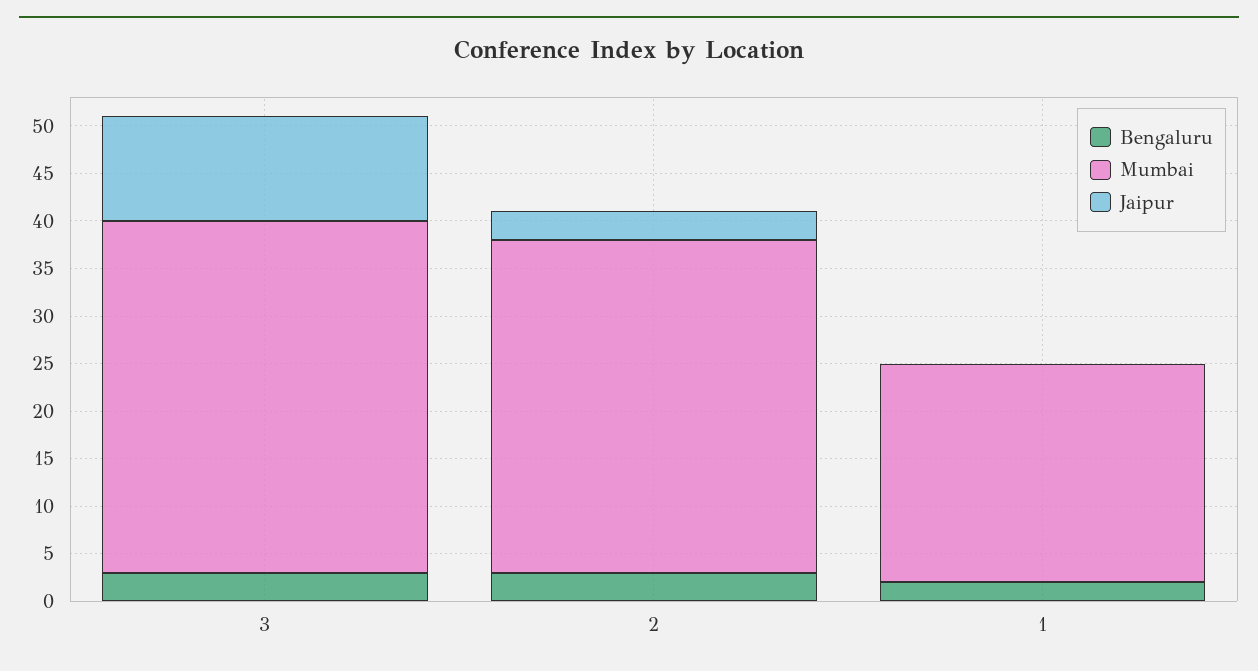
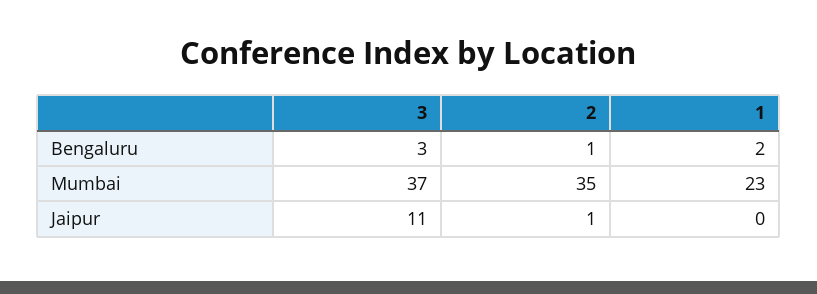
  {
    "Bengaluru": {
      "3": 3,
-     "2": 3,
+     "2": 1,
      "1": 2
    },
    "Mumbai": {
      "3": 37,
      "2": 35,
      "1": 23
    },
    "Jaipur": {
      "3": 11,
-     "2": 3,
+     "2": 1,
      "1": 0
    }
  }

